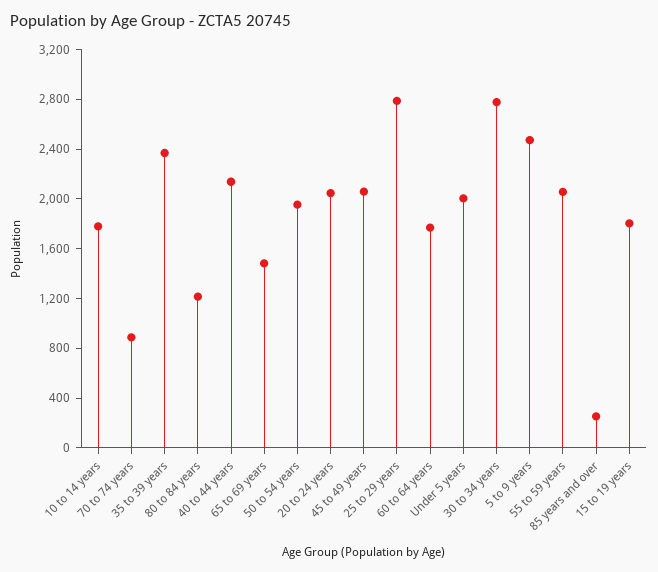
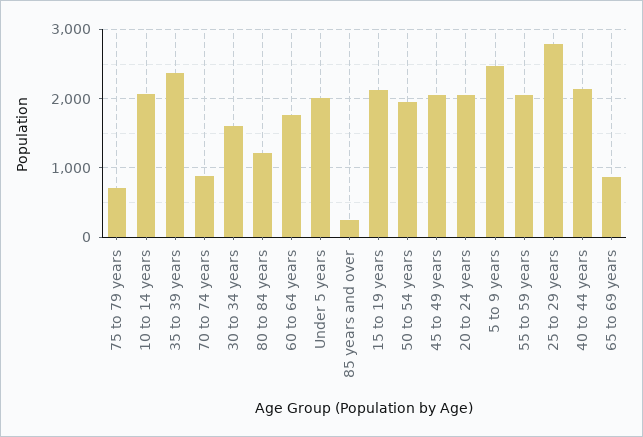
  {
-   "10 to 14 years": 1800,
+   "10 to 14 years": 2100,
    "70 to 74 years": 900,
    "35 to 39 years": 2400,
    "80 to 84 years": 1200,
    "40 to 44 years": 2100,
-   "65 to 69 years": 1500,
+   "65 to 69 years": 900,
    "50 to 54 years": 2000,
    "20 to 24 years": 2000,
    "45 to 49 years": 2100,
    "25 to 29 years": 2800,
    "60 to 64 years": 1800,
    "Under 5 years": 2000,
-   "30 to 34 years": 2800,
+   "30 to 34 years": 1600,
    "5 to 9 years": 2500,
    "55 to 59 years": 2100,
    "85 years and over": 300,
-   "15 to 19 years": 1800
+   "15 to 19 years": 2100,
+   "75 to 79 years": 700
  }

